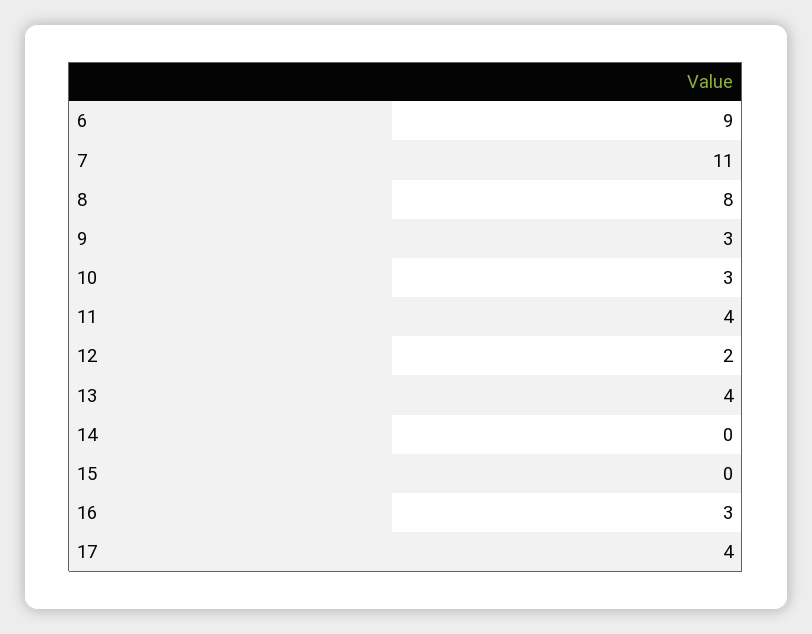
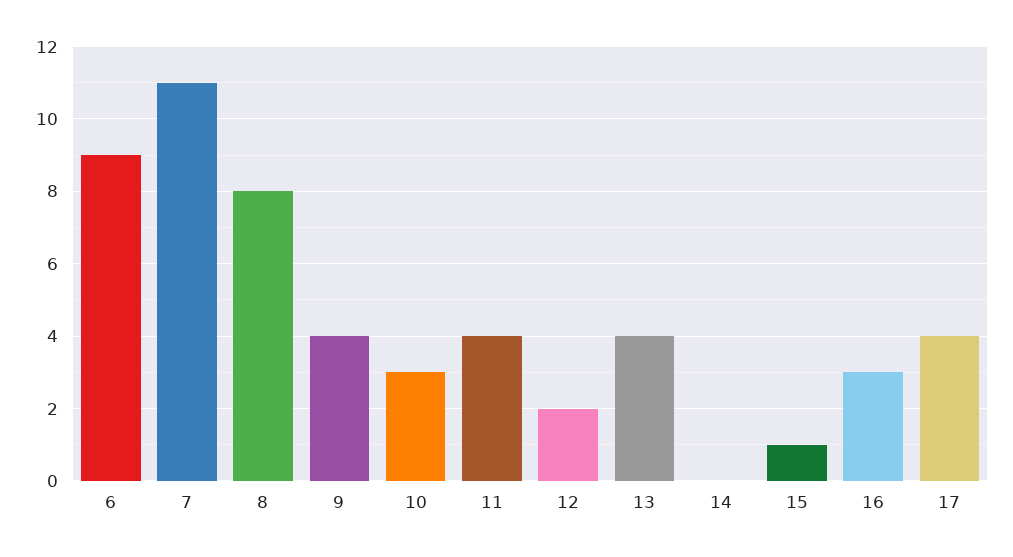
  {
    "6": 9,
    "7": 11,
    "8": 8,
-   "9": 3,
+   "9": 4,
    "10": 3,
    "11": 4,
    "12": 2,
    "13": 4,
    "14": 0,
-   "15": 0,
+   "15": 1,
    "16": 3,
    "17": 4
  }

